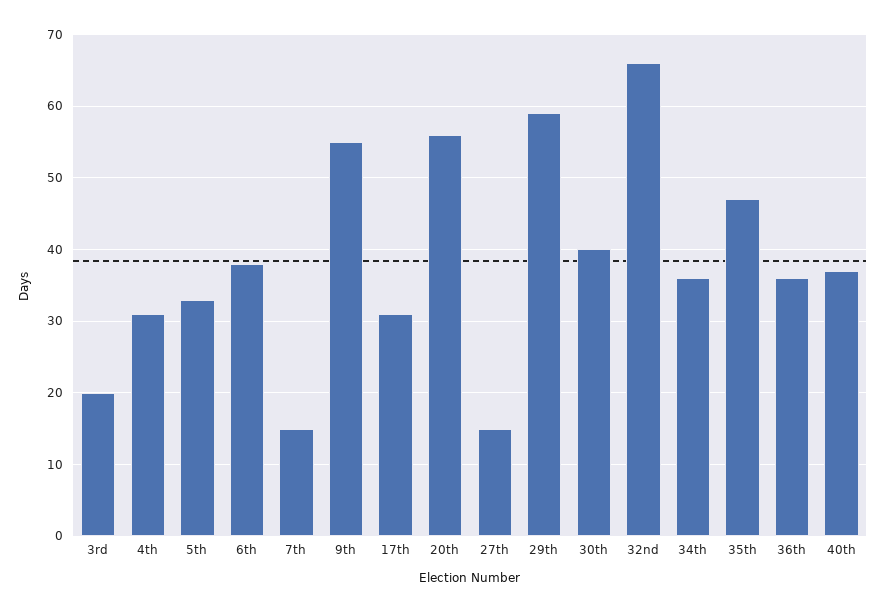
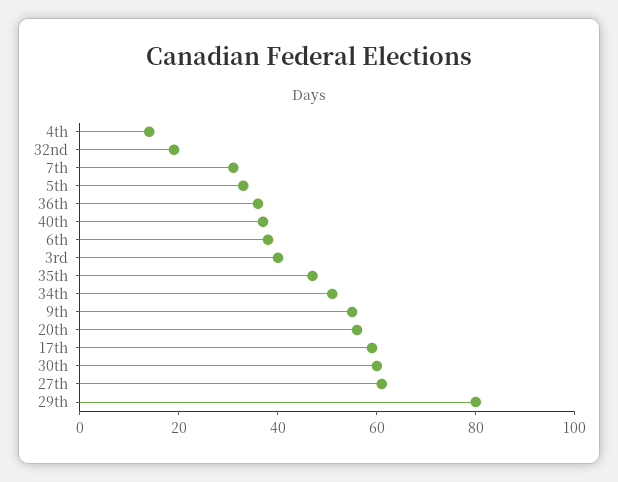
  {
-   "3rd": 20,
+   "3rd": 40,
-   "4th": 31,
+   "4th": 15,
    "5th": 33,
    "6th": 38,
-   "7th": 15,
+   "7th": 30,
    "9th": 55,
-   "17th": 31,
+   "17th": 60,
    "20th": 56,
-   "27th": 15,
+   "27th": 60,
-   "29th": 59,
+   "29th": 80,
-   "30th": 40,
+   "30th": 60,
-   "32nd": 66,
+   "32nd": 20,
-   "34th": 36,
+   "34th": 50,
    "35th": 47,
    "36th": 36,
    "40th": 37
  }

